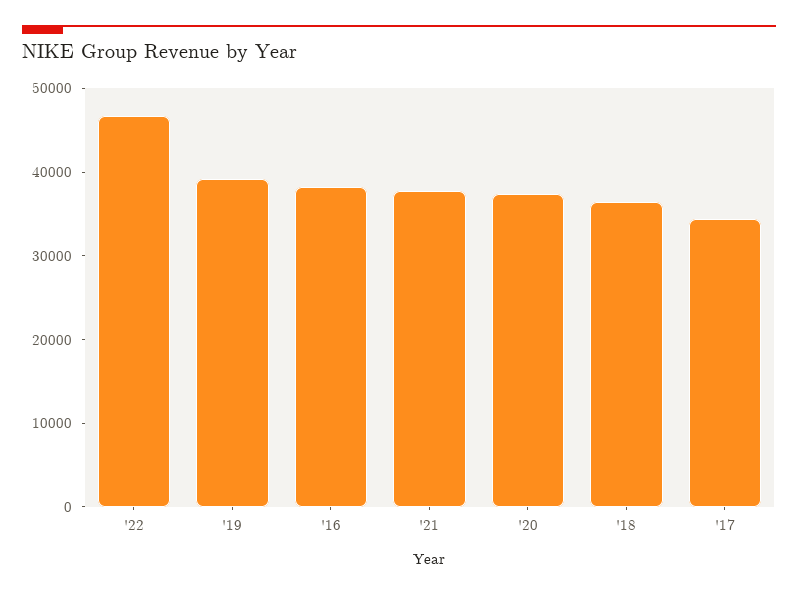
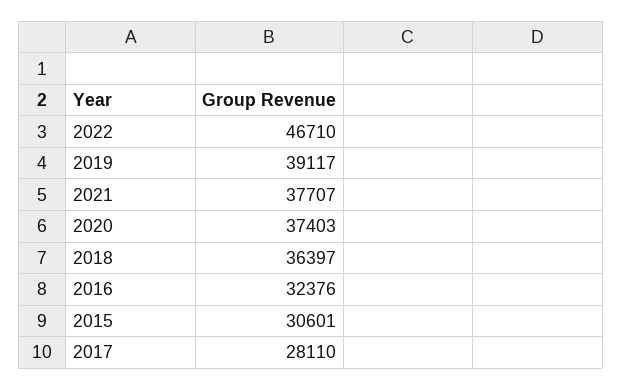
  {
    "'22": 46710,
    "'19": 39117,
-   "'16": 38000,
+   "'16": 32376,
    "'21": 37707,
    "'20": 37403,
    "'18": 36397,
-   "'17": 34000
+   "'17": 28110,
+   "2015": 30601
  }

